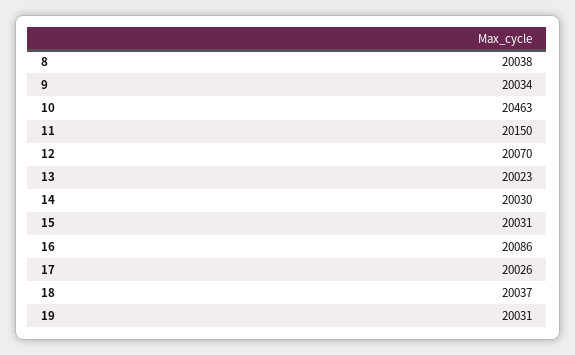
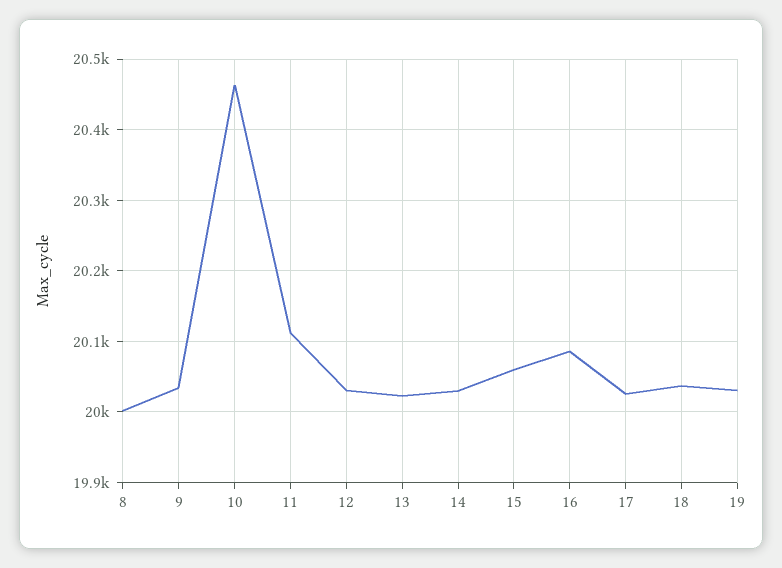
  {
-   "8": 20038,
+   "8": 20000,
    "9": 20034,
    "10": 20463,
-   "11": 20150,
+   "11": 20110,
-   "12": 20070,
+   "12": 20030,
    "13": 20023,
    "14": 20030,
-   "15": 20031,
+   "15": 20060,
    "16": 20086,
    "17": 20026,
    "18": 20037,
    "19": 20031
  }

